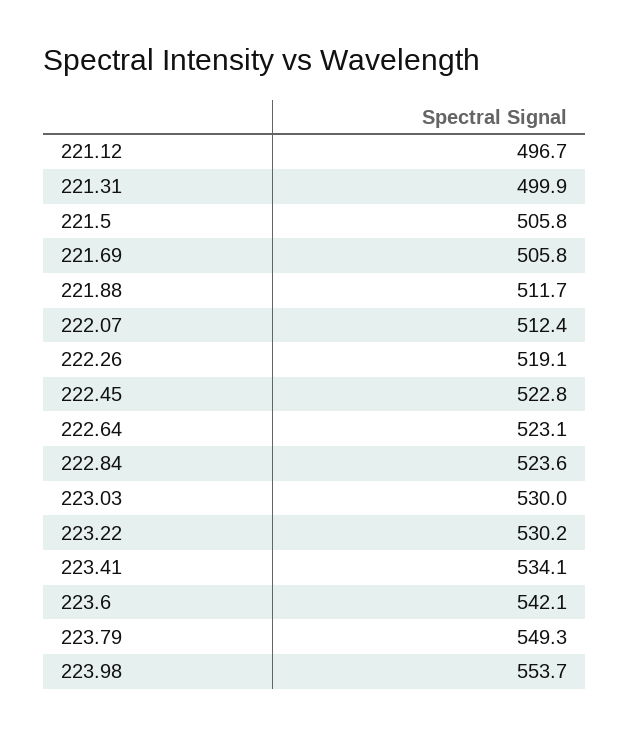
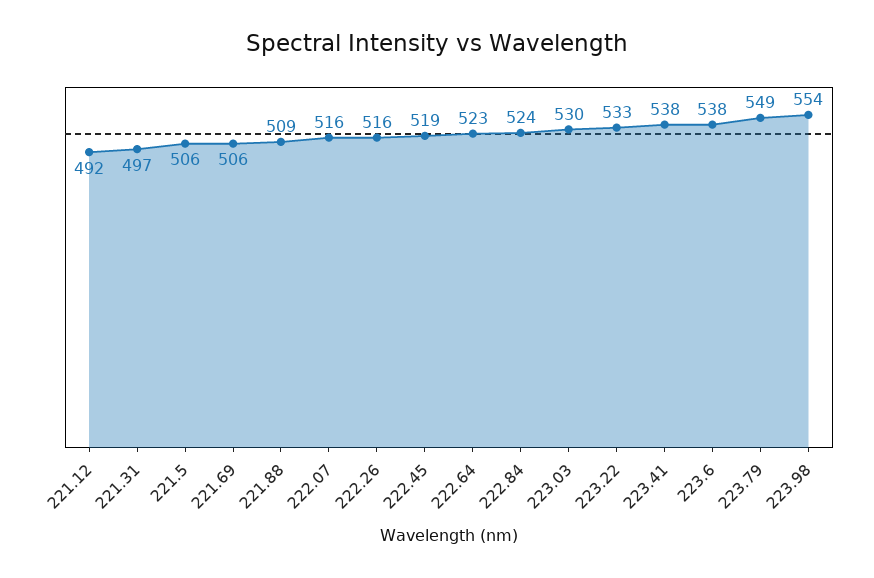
  {
-   "221.12": 496.7,
+   "221.12": 492,
-   "221.31": 499.9,
+   "221.31": 497,
    "221.5": 505.8,
    "221.69": 505.8,
-   "221.88": 511.7,
+   "221.88": 509,
-   "222.07": 512.4,
+   "222.07": 516,
-   "222.26": 519.1,
+   "222.26": 516,
-   "222.45": 522.8,
+   "222.45": 519,
    "222.64": 523.1,
    "222.84": 523.6,
    "223.03": 530,
-   "223.22": 530.2,
+   "223.22": 533,
-   "223.41": 534.1,
+   "223.41": 538,
-   "223.6": 542.1,
+   "223.6": 538,
    "223.79": 549.3,
    "223.98": 553.7
  }

